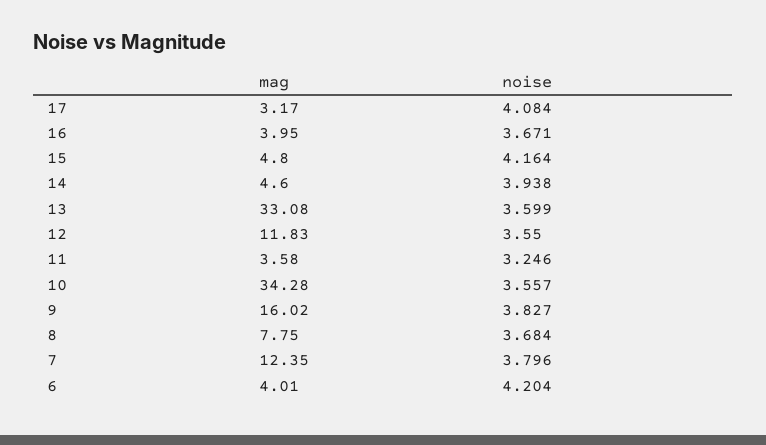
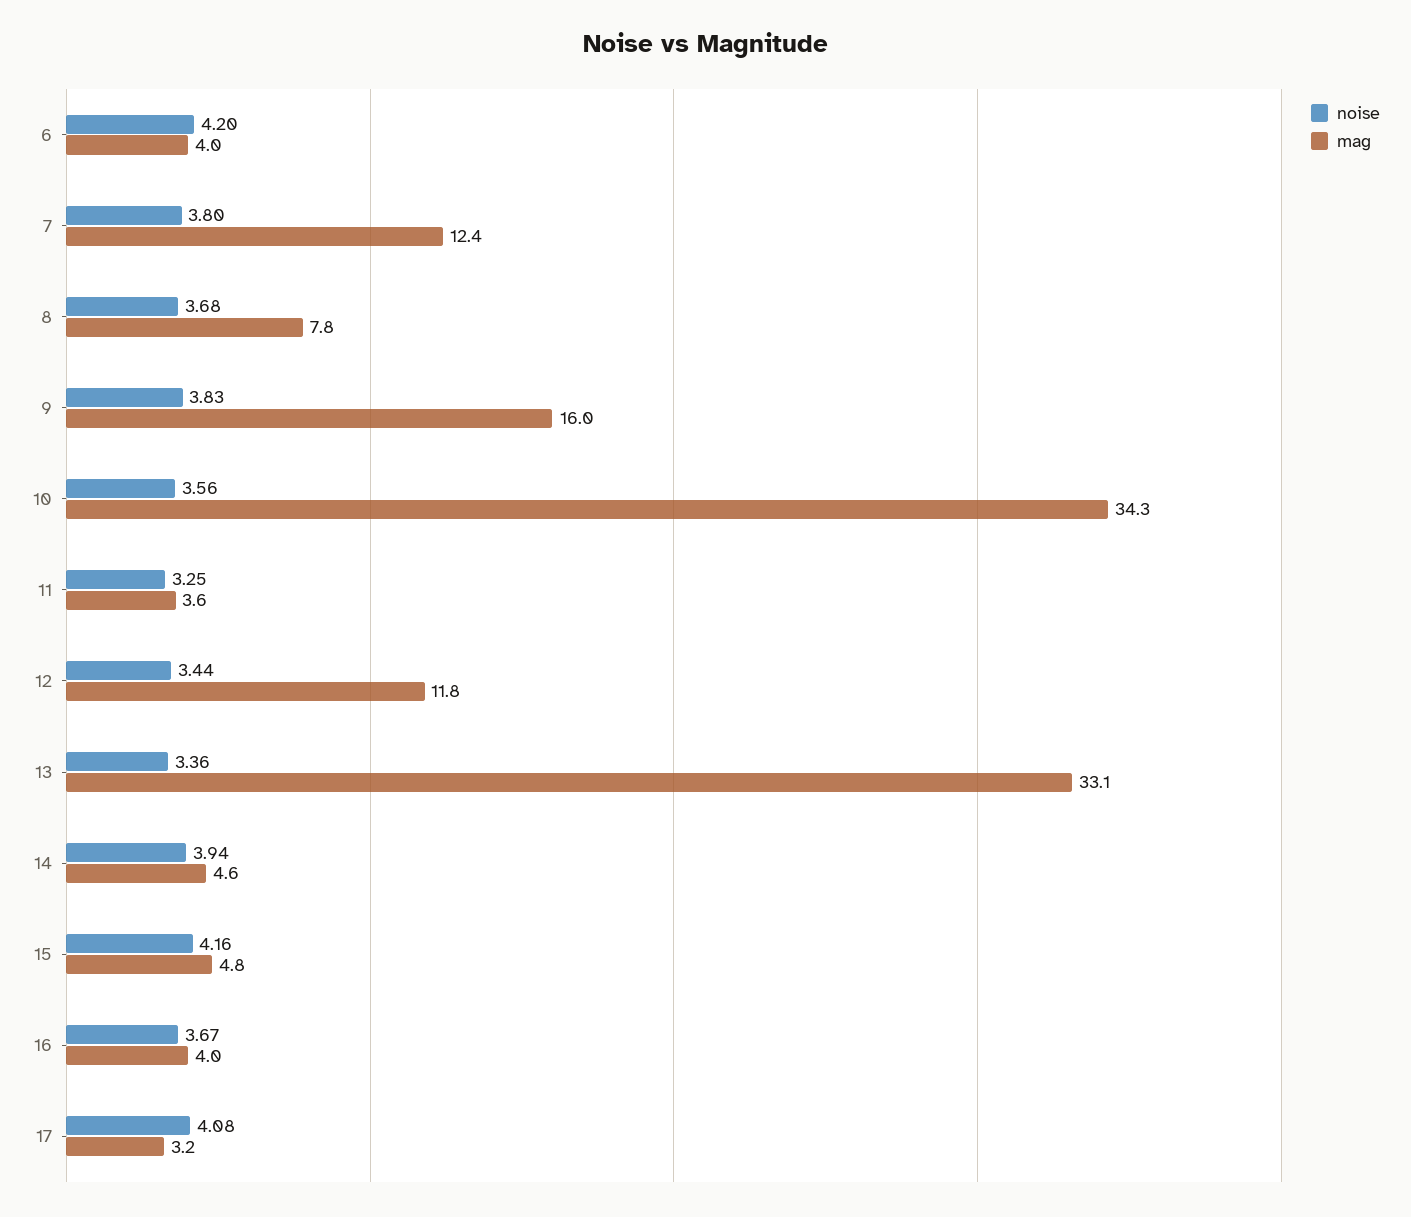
  {
    "mag": {
      "17": 3.17,
      "16": 3.95,
      "15": 4.8,
      "14": 4.6,
      "13": 33.08,
      "12": 11.83,
      "11": 3.58,
      "10": 34.28,
      "9": 16.02,
      "8": 7.75,
      "7": 12.35,
      "6": 4.01
    },
    "noise": {
      "17": 4.084,
      "16": 3.671,
      "15": 4.164,
      "14": 3.938,
-     "13": 3.599,
+     "13": 3.36,
-     "12": 3.55,
+     "12": 3.44,
      "11": 3.246,
      "10": 3.557,
      "9": 3.827,
      "8": 3.684,
      "7": 3.796,
      "6": 4.204
    }
  }

